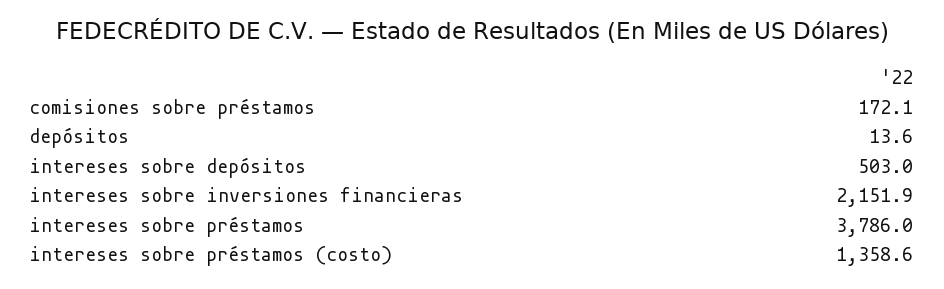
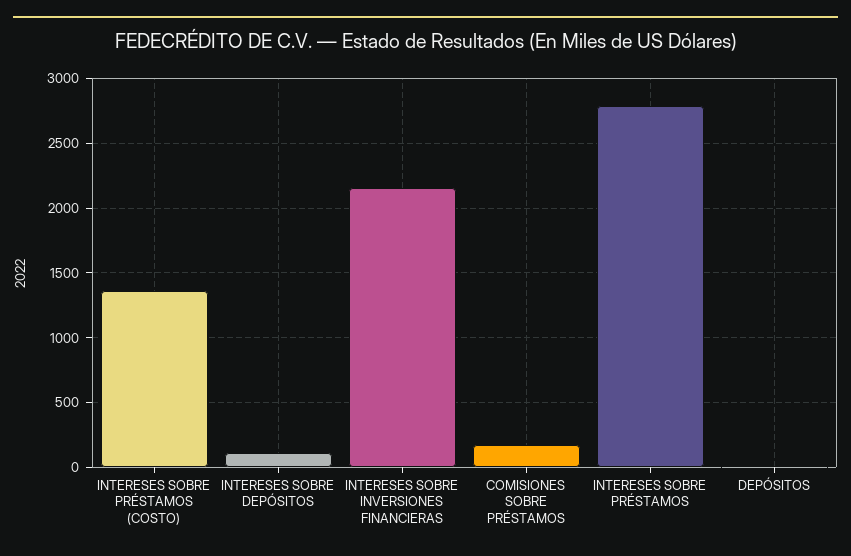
  {
    "comisiones sobre préstamos": 172.1,
    "depósitos": 13.6,
-   "intereses sobre depósitos": 503,
+   "intereses sobre depósitos": 100,
    "intereses sobre inversiones financieras": 2151.9,
-   "intereses sobre préstamos": 3786,
+   "intereses sobre préstamos": 2800,
    "intereses sobre préstamos (costo)": 1358.6
  }

